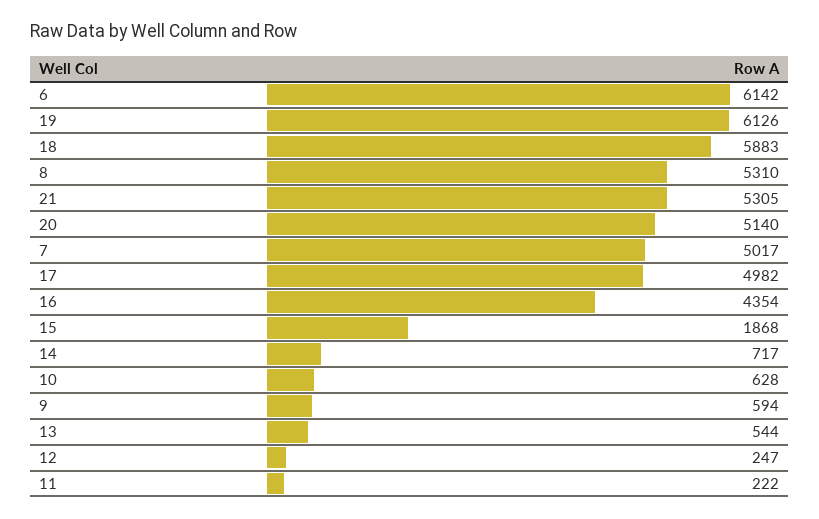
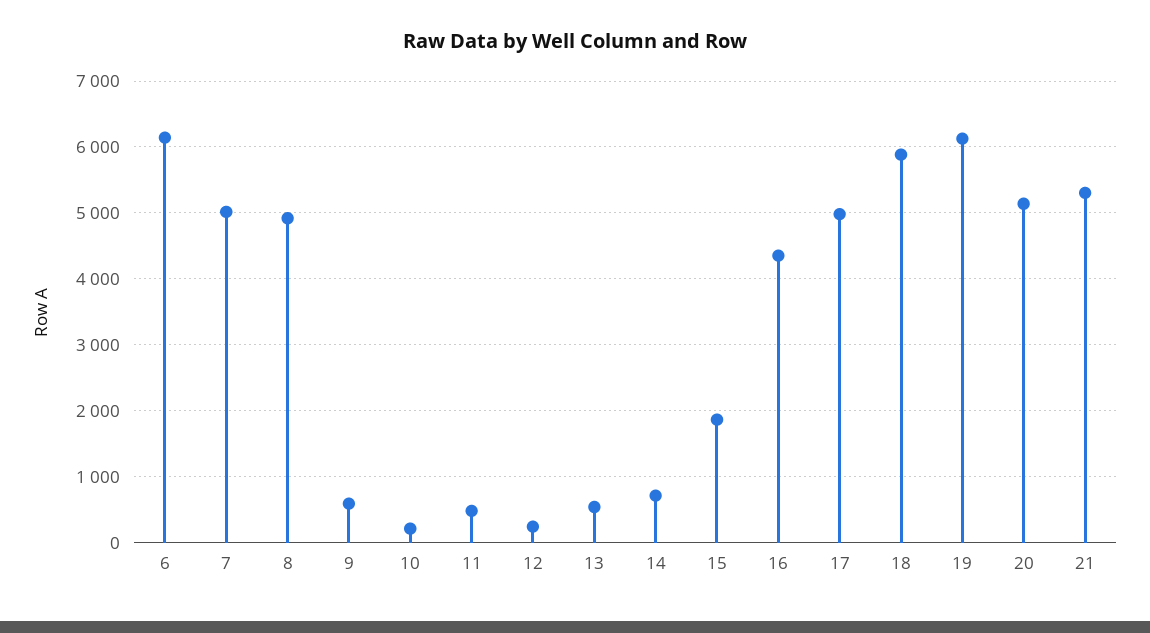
  {
    "6": 6142,
    "19": 6126,
    "18": 5883,
-   "8": 5310,
+   "8": 4900,
    "21": 5305,
    "20": 5140,
    "7": 5017,
    "17": 4982,
    "16": 4354,
    "15": 1868,
    "14": 717,
-   "10": 628,
+   "10": 200,
    "9": 594,
    "13": 544,
    "12": 247,
-   "11": 222
+   "11": 500
  }

